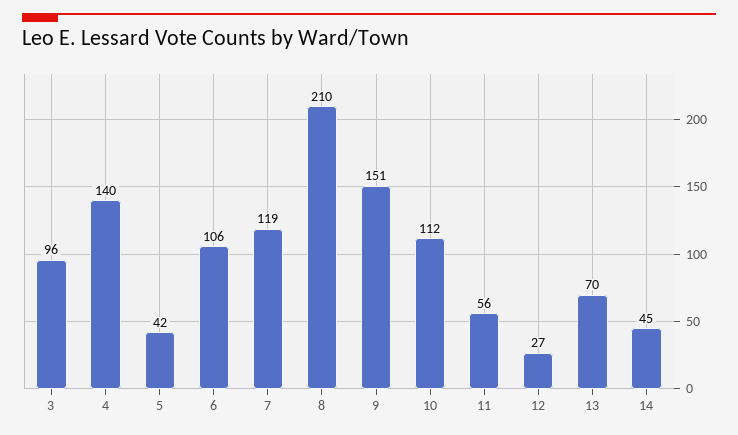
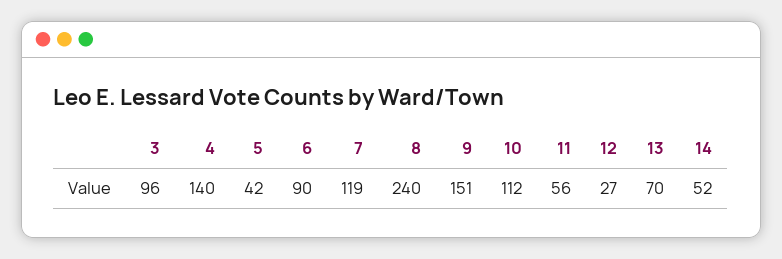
  {
    "3": 96,
    "4": 140,
    "5": 42,
-   "6": 106,
+   "6": 90,
    "7": 119,
-   "8": 210,
+   "8": 240,
    "9": 151,
    "10": 112,
    "11": 56,
    "12": 27,
    "13": 70,
-   "14": 45
+   "14": 52
  }

